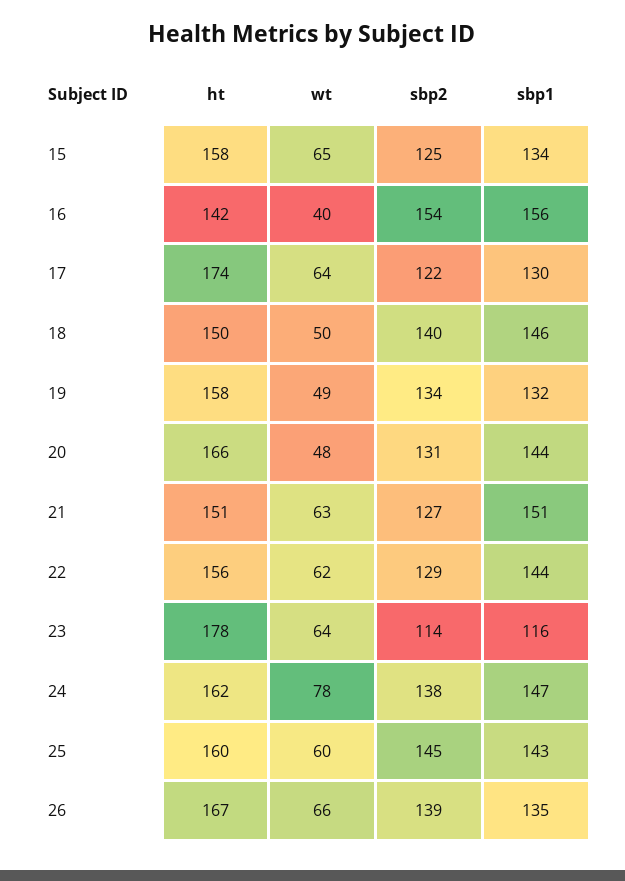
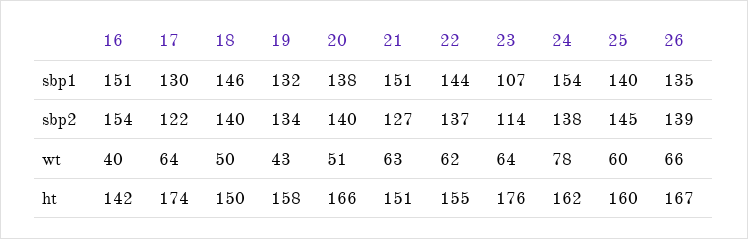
  {
    "ht": {
-     "15": 158,
      "16": 142,
      "17": 174,
      "18": 150,
      "19": 158,
      "20": 166,
      "21": 151,
-     "22": 156,
+     "22": 155,
-     "23": 178,
+     "23": 176,
      "24": 162,
      "25": 160,
      "26": 167
    },
    "wt": {
-     "15": 65,
      "16": 40,
      "17": 64,
      "18": 50,
-     "19": 49,
+     "19": 43,
-     "20": 48,
+     "20": 51,
      "21": 63,
      "22": 62,
      "23": 64,
      "24": 78,
      "25": 60,
      "26": 66
    },
    "sbp2": {
-     "15": 125,
      "16": 154,
      "17": 122,
      "18": 140,
      "19": 134,
-     "20": 131,
+     "20": 140,
      "21": 127,
-     "22": 129,
+     "22": 137,
      "23": 114,
      "24": 138,
      "25": 145,
      "26": 139
    },
    "sbp1": {
-     "15": 134,
-     "16": 156,
+     "16": 151,
      "17": 130,
      "18": 146,
      "19": 132,
-     "20": 144,
+     "20": 138,
      "21": 151,
      "22": 144,
-     "23": 116,
+     "23": 107,
-     "24": 147,
+     "24": 154,
-     "25": 143,
+     "25": 140,
      "26": 135
    }
  }

